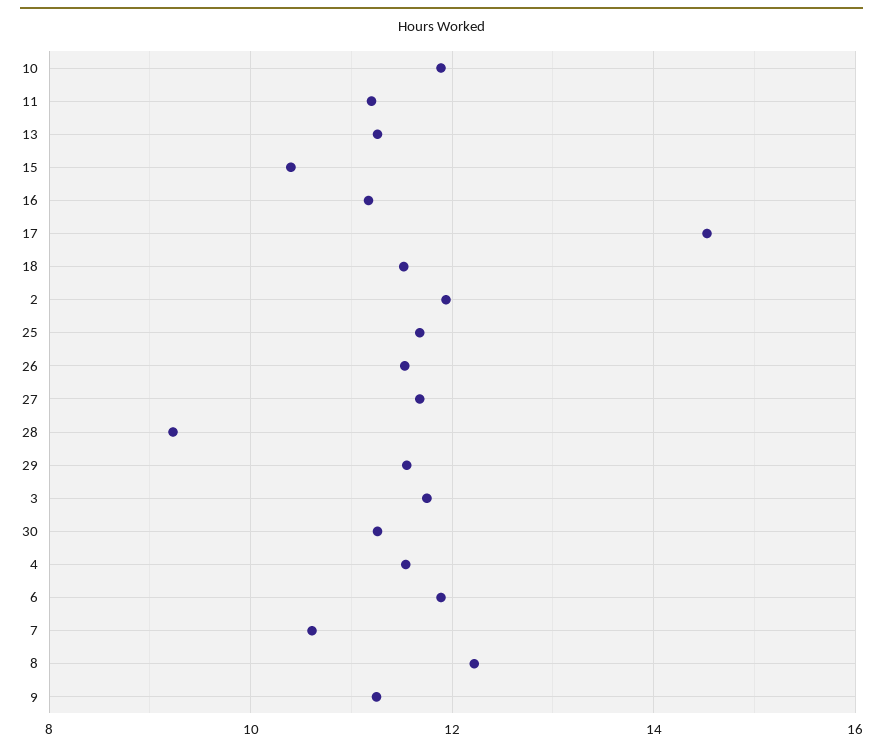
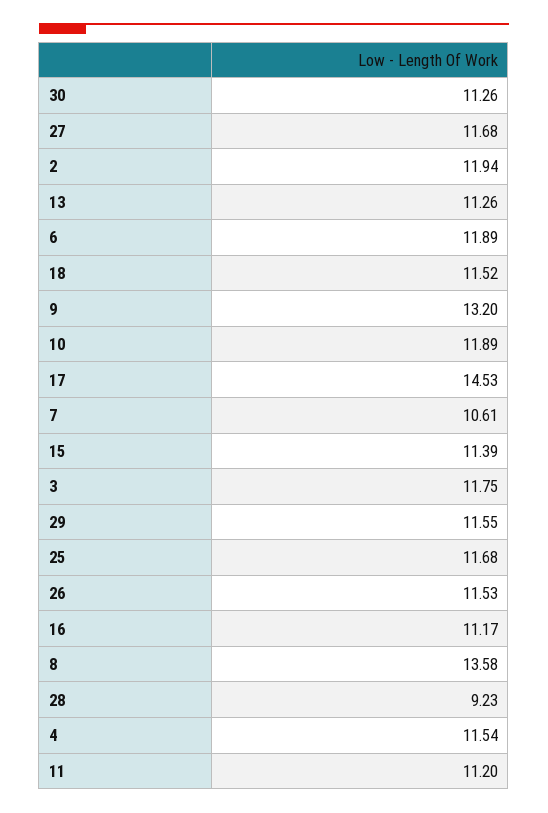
  {
    "10": 11.89,
    "11": 11.2,
    "13": 11.26,
-   "15": 10.4,
+   "15": 11.39,
    "16": 11.17,
    "17": 14.53,
    "18": 11.52,
    "2": 11.94,
    "25": 11.68,
    "26": 11.53,
    "27": 11.68,
    "28": 9.23,
    "29": 11.55,
    "3": 11.75,
    "30": 11.26,
    "4": 11.54,
    "6": 11.89,
    "7": 10.61,
-   "8": 12.2,
+   "8": 13.58,
-   "9": 11.2
+   "9": 13.2
  }

